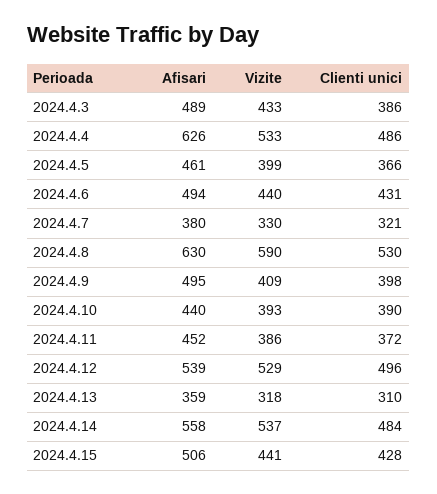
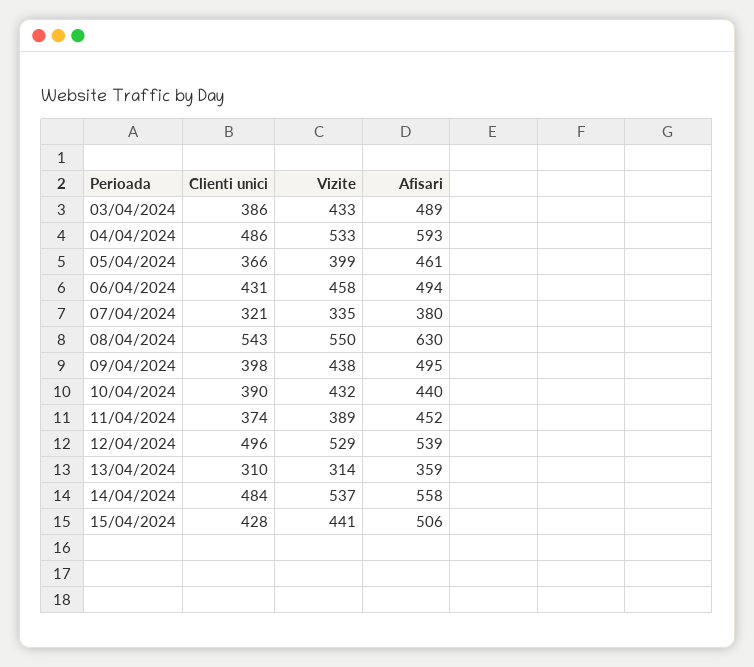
  {
    "Afisari": {
      "2024.4.3": 489,
-     "2024.4.4": 626,
+     "2024.4.4": 593,
      "2024.4.5": 461,
      "2024.4.6": 494,
      "2024.4.7": 380,
      "2024.4.8": 630,
      "2024.4.9": 495,
      "2024.4.10": 440,
      "2024.4.11": 452,
      "2024.4.12": 539,
      "2024.4.13": 359,
      "2024.4.14": 558,
      "2024.4.15": 506
    },
    "Vizite": {
      "2024.4.3": 433,
      "2024.4.4": 533,
      "2024.4.5": 399,
-     "2024.4.6": 440,
+     "2024.4.6": 458,
-     "2024.4.7": 330,
+     "2024.4.7": 335,
-     "2024.4.8": 590,
+     "2024.4.8": 550,
-     "2024.4.9": 409,
+     "2024.4.9": 438,
-     "2024.4.10": 393,
+     "2024.4.10": 432,
-     "2024.4.11": 386,
+     "2024.4.11": 389,
      "2024.4.12": 529,
-     "2024.4.13": 318,
+     "2024.4.13": 314,
      "2024.4.14": 537,
      "2024.4.15": 441
    },
    "Clienti unici": {
      "2024.4.3": 386,
      "2024.4.4": 486,
      "2024.4.5": 366,
      "2024.4.6": 431,
      "2024.4.7": 321,
-     "2024.4.8": 530,
+     "2024.4.8": 543,
      "2024.4.9": 398,
      "2024.4.10": 390,
-     "2024.4.11": 372,
+     "2024.4.11": 374,
      "2024.4.12": 496,
      "2024.4.13": 310,
      "2024.4.14": 484,
      "2024.4.15": 428
    }
  }

